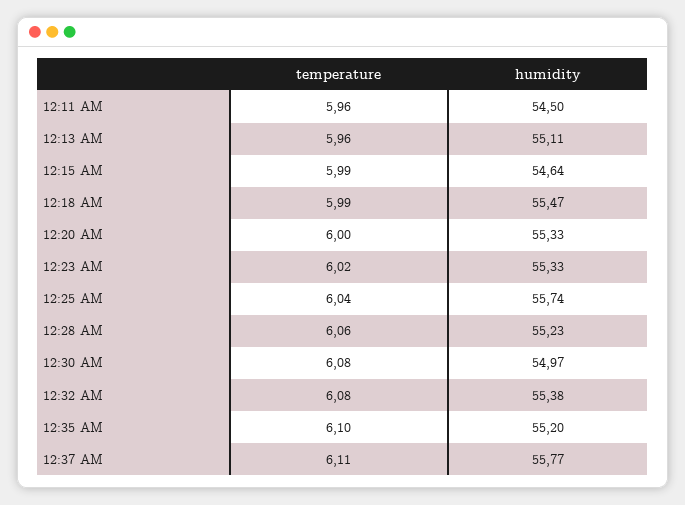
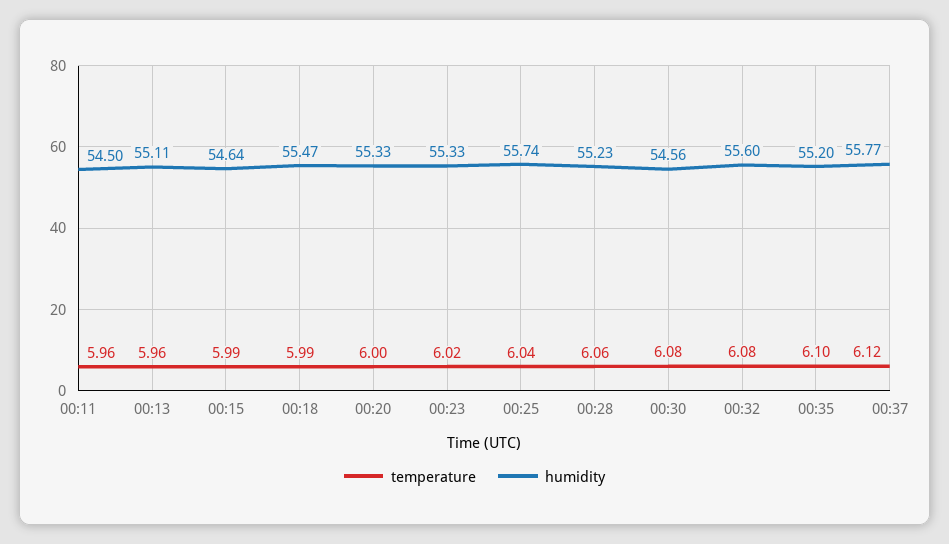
  {
    "temperature": {
      "12:11 AM": 5.96,
      "12:13 AM": 5.96,
      "12:15 AM": 5.99,
      "12:18 AM": 5.99,
      "12:20 AM": 6,
      "12:23 AM": 6.02,
      "12:25 AM": 6.04,
      "12:28 AM": 6.06,
      "12:30 AM": 6.08,
      "12:32 AM": 6.08,
      "12:35 AM": 6.1,
-     "12:37 AM": 6.11
+     "12:37 AM": 6.12
    },
    "humidity": {
      "12:11 AM": 54.5,
      "12:13 AM": 55.11,
      "12:15 AM": 54.64,
      "12:18 AM": 55.47,
      "12:20 AM": 55.33,
      "12:23 AM": 55.33,
      "12:25 AM": 55.74,
      "12:28 AM": 55.23,
-     "12:30 AM": 54.97,
+     "12:30 AM": 54.56,
-     "12:32 AM": 55.38,
+     "12:32 AM": 55.6,
      "12:35 AM": 55.2,
      "12:37 AM": 55.77
    }
  }

